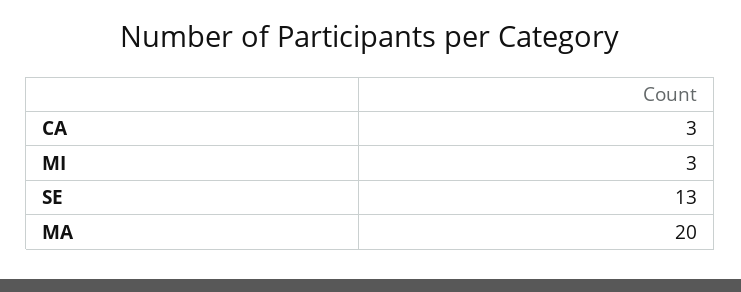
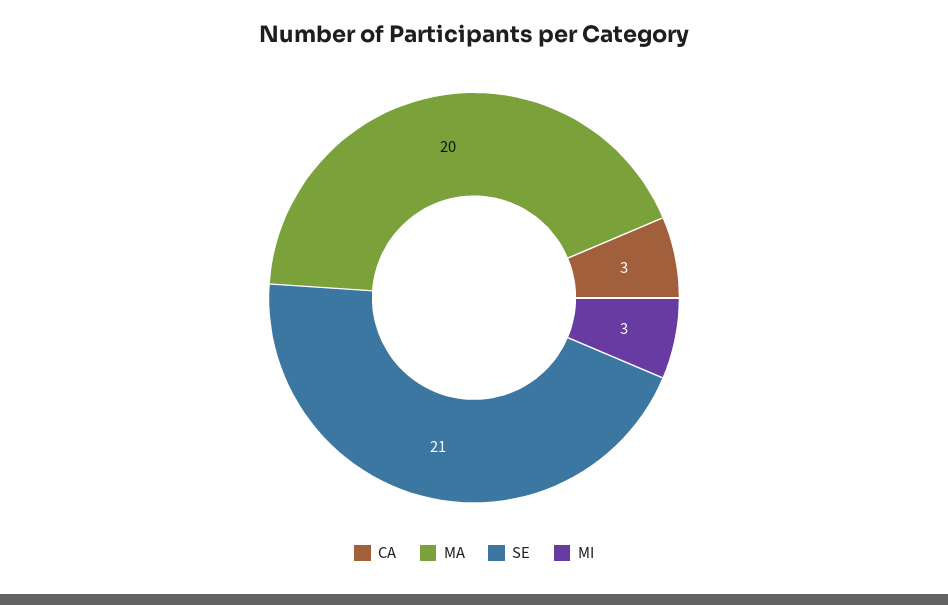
  {
    "CA": 3,
    "MI": 3,
-   "SE": 13,
+   "SE": 21,
    "MA": 20
  }

